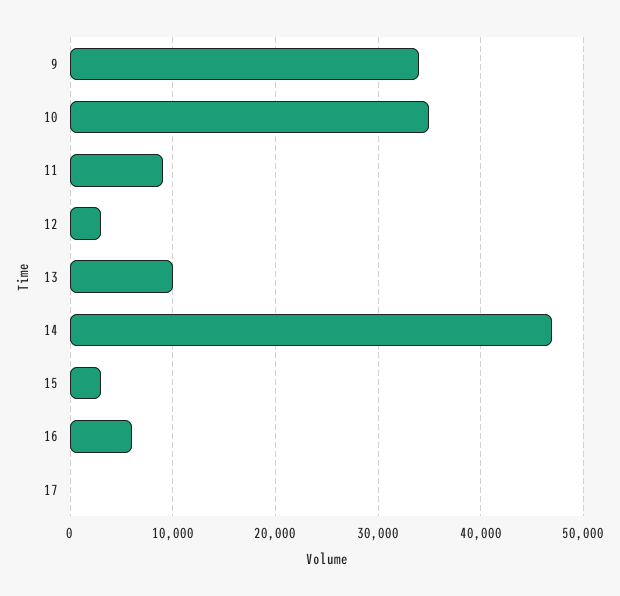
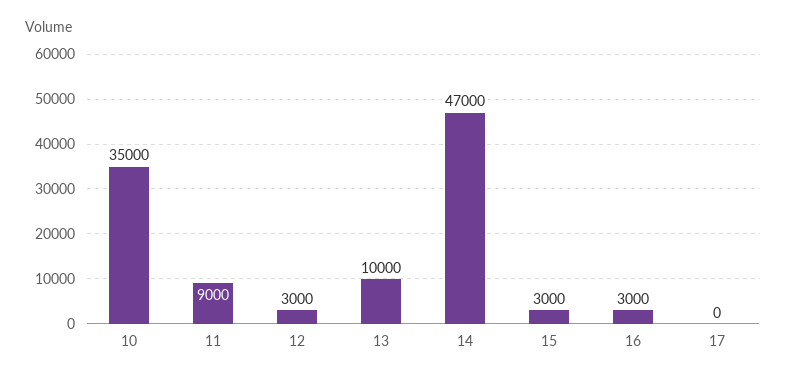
  {
-   "9": 34000,
    "10": 35000,
    "11": 9000,
    "12": 3000,
    "13": 10000,
    "14": 47000,
    "15": 3000,
-   "16": 6000,
+   "16": 3000,
    "17": 0
  }

